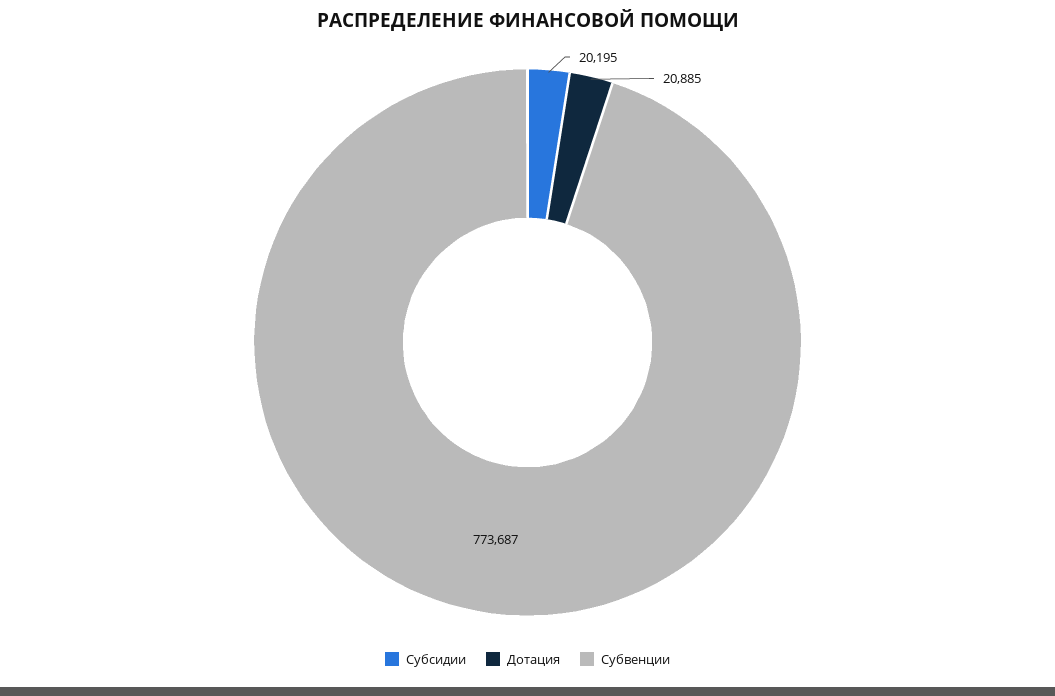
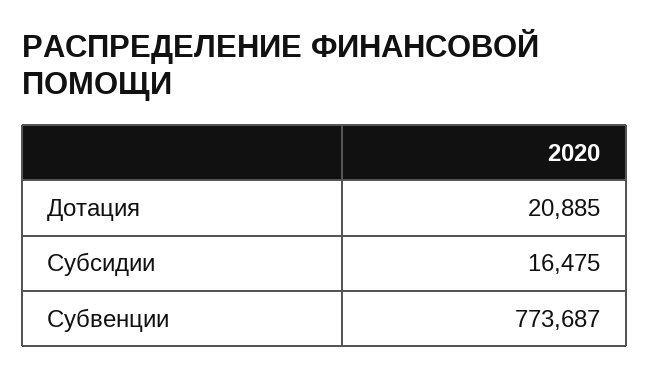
  {
-   "Субсидии": 20195,
+   "Субсидии": 16475,
    "Дотация": 20885,
    "Субвенции": 773687
  }

